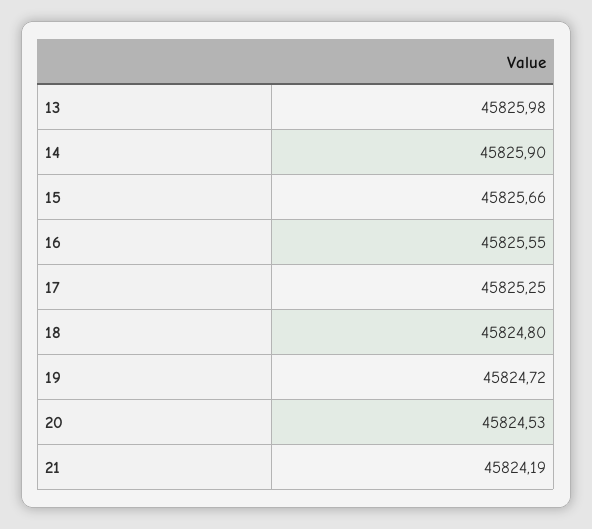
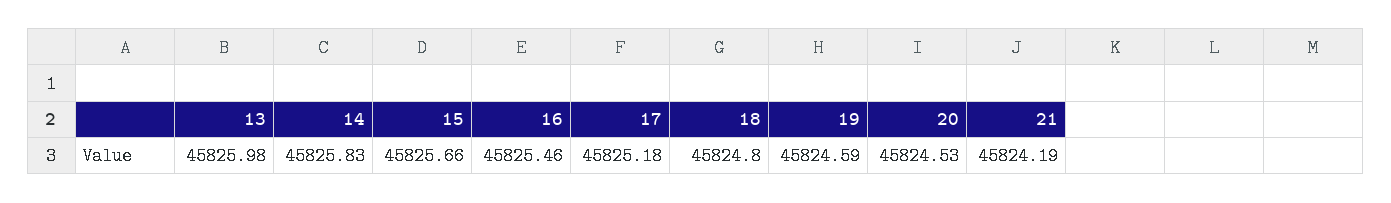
  {
    "13": 45825.98,
-   "14": 45825.9,
+   "14": 45825.83,
    "15": 45825.66,
-   "16": 45825.55,
+   "16": 45825.46,
-   "17": 45825.25,
+   "17": 45825.18,
    "18": 45824.8,
-   "19": 45824.72,
+   "19": 45824.59,
    "20": 45824.53,
    "21": 45824.19
  }

